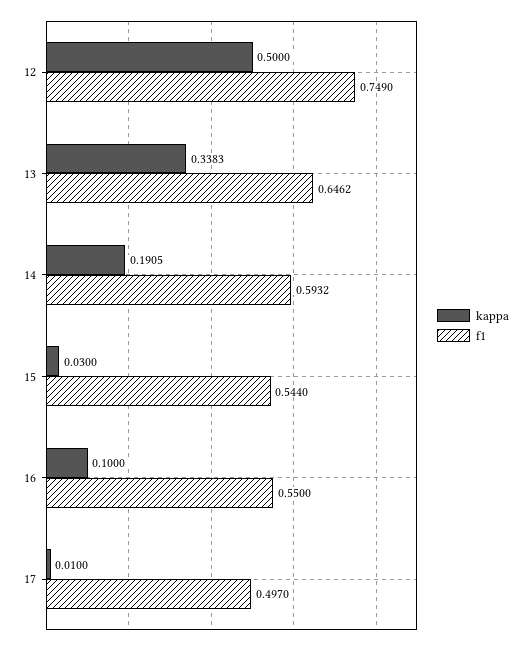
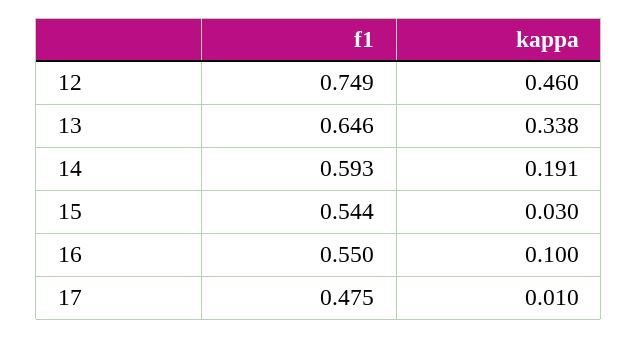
  {
    "kappa": {
-     "12": 0.5,
+     "12": 0.46,
      "13": 0.3383,
      "14": 0.1905,
      "15": 0.03,
      "16": 0.1,
      "17": 0.01
    },
    "f1": {
      "12": 0.749,
      "13": 0.6462,
      "14": 0.5932,
      "15": 0.544,
      "16": 0.55,
-     "17": 0.497
+     "17": 0.475
    }
  }

